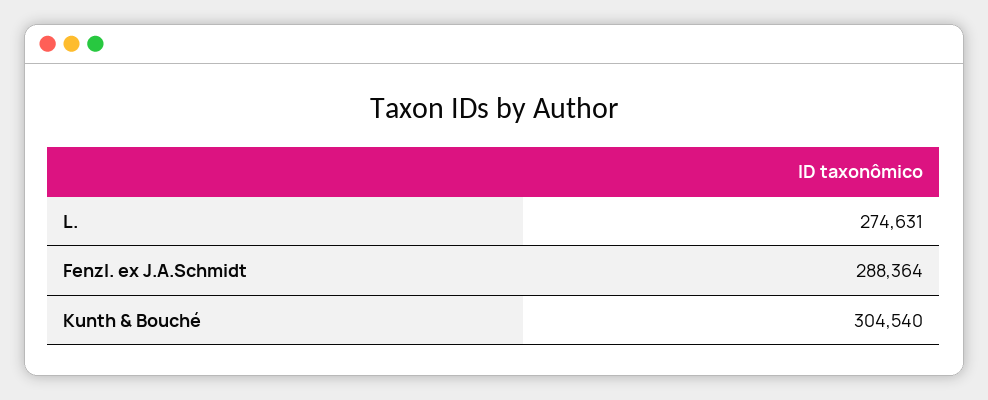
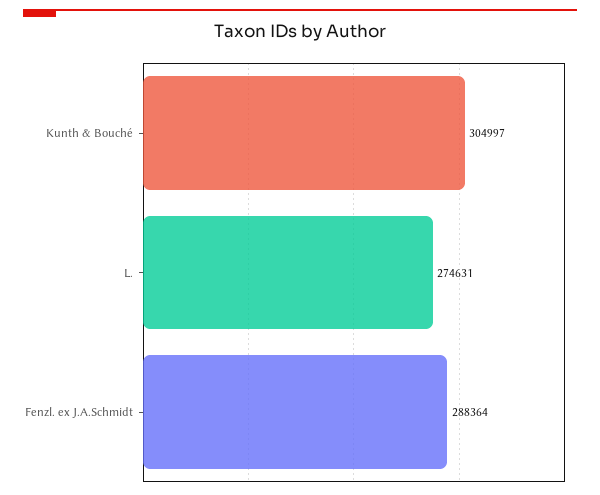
  {
    "L.": 274631,
    "Fenzl. ex J.A.Schmidt": 288364,
-   "Kunth & Bouché": 304540
+   "Kunth & Bouché": 304997
  }

